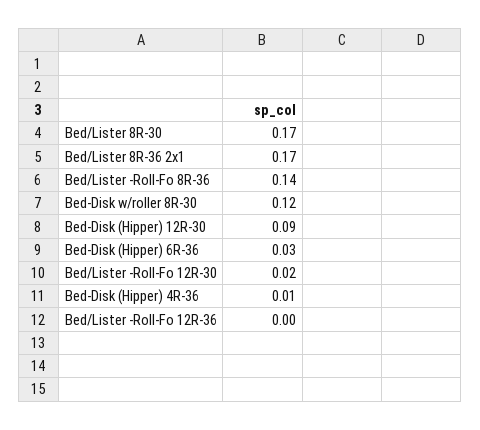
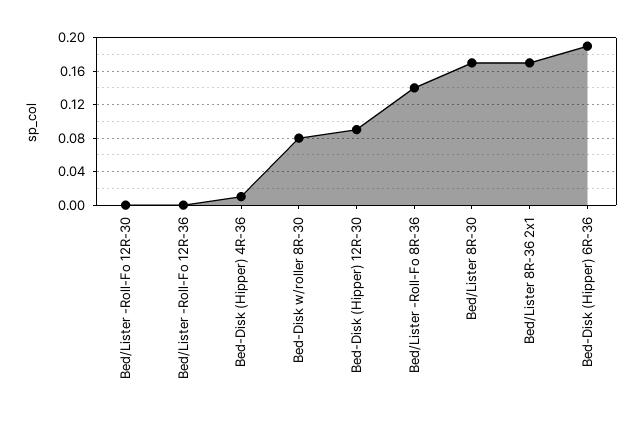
  {
    "Bed/Lister 8R-30": 0.17,
    "Bed/Lister 8R-36 2x1": 0.17,
    "Bed/Lister -Roll-Fo 8R-36": 0.14,
-   "Bed-Disk w/roller 8R-30": 0.12,
+   "Bed-Disk w/roller 8R-30": 0.08,
    "Bed-Disk (Hipper) 12R-30": 0.09,
-   "Bed-Disk (Hipper) 6R-36": 0.03,
+   "Bed-Disk (Hipper) 6R-36": 0.19,
-   "Bed/Lister -Roll-Fo 12R-30": 0.02,
+   "Bed/Lister -Roll-Fo 12R-30": 0,
    "Bed-Disk (Hipper) 4R-36": 0.01,
    "Bed/Lister -Roll-Fo 12R-36": 0
  }

